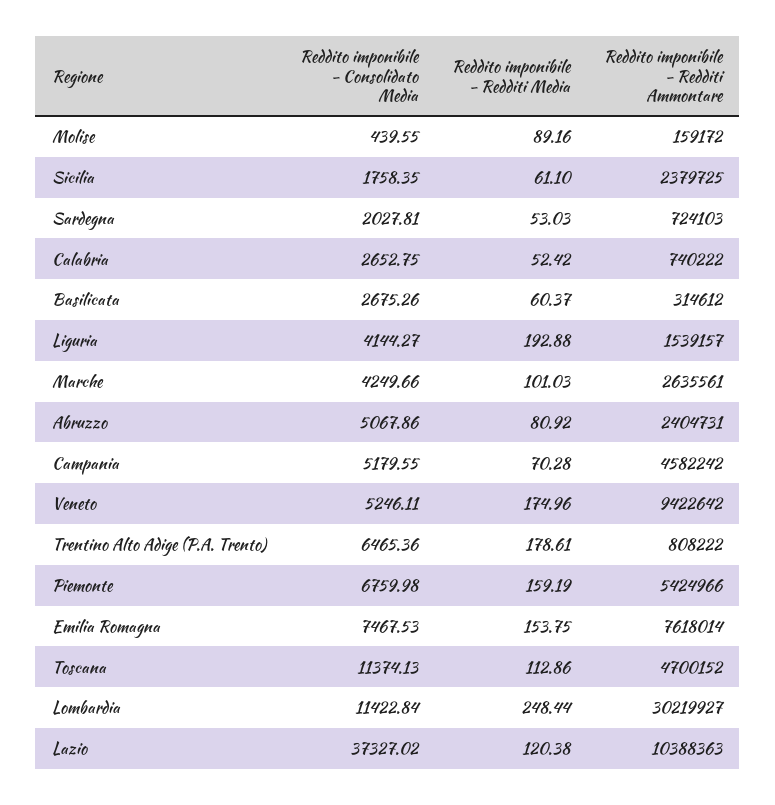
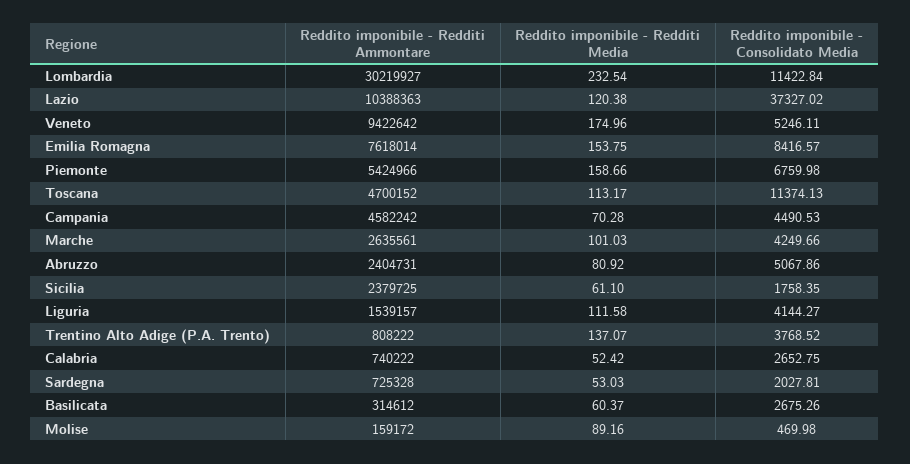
  {
    "Reddito imponibile - Consolidato Media": {
-     "Molise": 439.55,
+     "Molise": 469.98,
      "Sicilia": 1758.35,
      "Sardegna": 2027.81,
      "Calabria": 2652.75,
      "Basilicata": 2675.26,
      "Liguria": 4144.27,
      "Marche": 4249.66,
      "Abruzzo": 5067.86,
-     "Campania": 5179.55,
+     "Campania": 4490.53,
      "Veneto": 5246.11,
-     "Trentino Alto Adige (P.A. Trento)": 6465.36,
+     "Trentino Alto Adige (P.A. Trento)": 3768.52,
      "Piemonte": 6759.98,
-     "Emilia Romagna": 7467.53,
+     "Emilia Romagna": 8416.57,
      "Toscana": 11374.13,
      "Lombardia": 11422.84,
      "Lazio": 37327.02
    },
    "Reddito imponibile - Redditi Media": {
      "Molise": 89.16,
      "Sicilia": 61.1,
      "Sardegna": 53.03,
      "Calabria": 52.42,
      "Basilicata": 60.37,
-     "Liguria": 192.88,
+     "Liguria": 111.58,
      "Marche": 101.03,
      "Abruzzo": 80.92,
      "Campania": 70.28,
      "Veneto": 174.96,
-     "Trentino Alto Adige (P.A. Trento)": 178.61,
+     "Trentino Alto Adige (P.A. Trento)": 137.07,
-     "Piemonte": 159.19,
+     "Piemonte": 158.66,
      "Emilia Romagna": 153.75,
-     "Toscana": 112.86,
+     "Toscana": 113.17,
-     "Lombardia": 248.44,
+     "Lombardia": 232.54,
      "Lazio": 120.38
    },
    "Reddito imponibile - Redditi Ammontare": {
      "Molise": 159172,
      "Sicilia": 2379725,
-     "Sardegna": 724103,
+     "Sardegna": 725328,
      "Calabria": 740222,
      "Basilicata": 314612,
      "Liguria": 1539157,
      "Marche": 2635561,
      "Abruzzo": 2404731,
      "Campania": 4582242,
      "Veneto": 9422642,
      "Trentino Alto Adige (P.A. Trento)": 808222,
      "Piemonte": 5424966,
      "Emilia Romagna": 7618014,
      "Toscana": 4700152,
      "Lombardia": 30219927,
      "Lazio": 10388363
    }
  }

